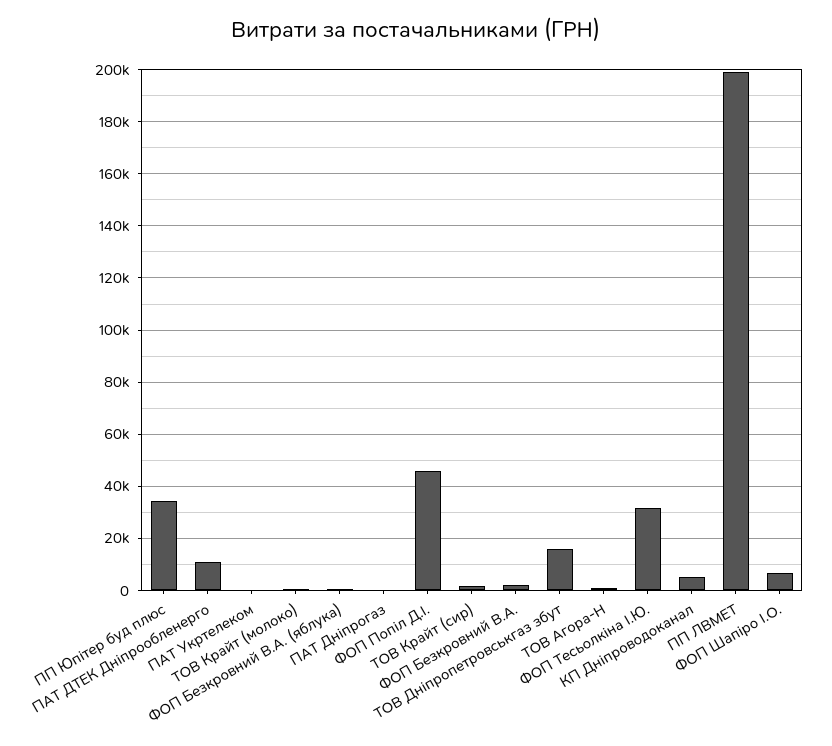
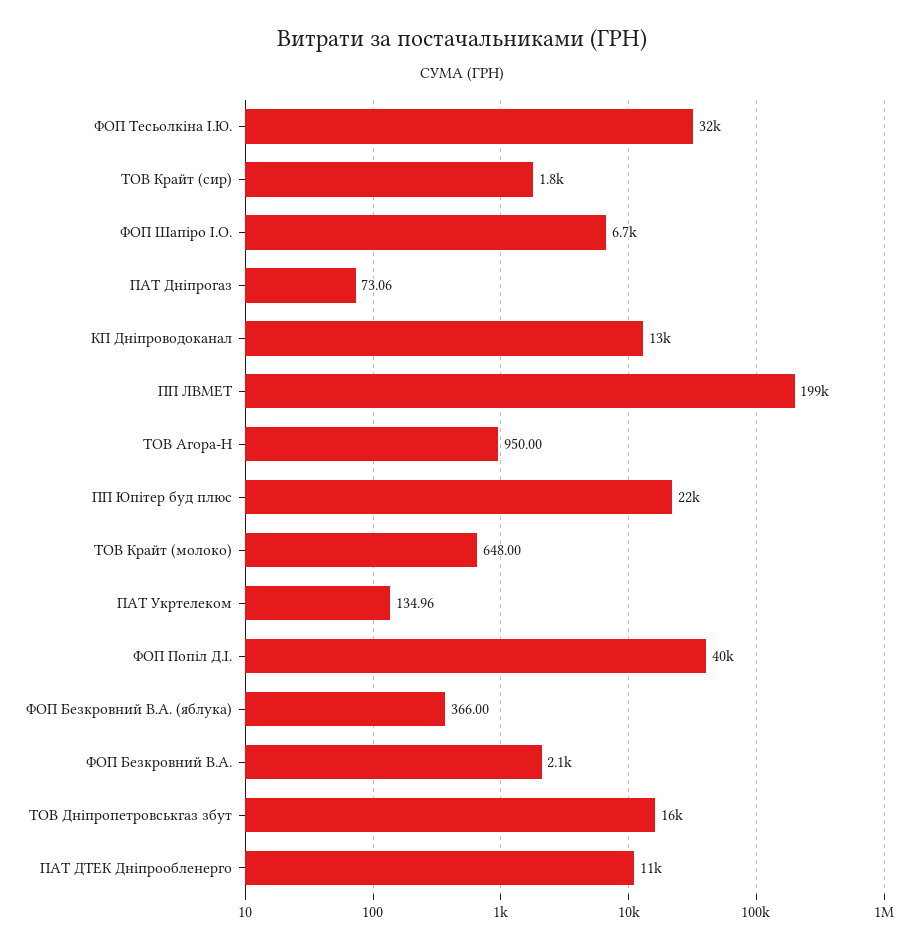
  {
-   "ПП Юпітер буд плюс": 35000,
+   "ПП Юпітер буд плюс": 22000,
    "ПАТ ДТЕК Дніпрообленерго": 11000,
    "ПАТ Укртелеком": 134.96,
    "ТОВ Крайт (молоко)": 648,
    "ФОП Безкровний В.А. (яблука)": 366,
    "ПАТ Дніпрогаз": 73.06,
-   "ФОП Попіл Д.І.": 45000,
+   "ФОП Попіл Д.І.": 40000,
    "ТОВ Крайт (сир)": 1800,
    "ФОП Безкровний В.А.": 2100,
    "ТОВ Дніпропетровськгаз збут": 16000,
    "ТОВ Агора-Н": 950,
    "ФОП Тесьолкіна І.Ю.": 32000,
-   "КП Дніпроводоканал": 5000,
+   "КП Дніпроводоканал": 13000,
    "ПП ЛВМЕТ": 199000,
    "ФОП Шапіро І.О.": 6700
  }

